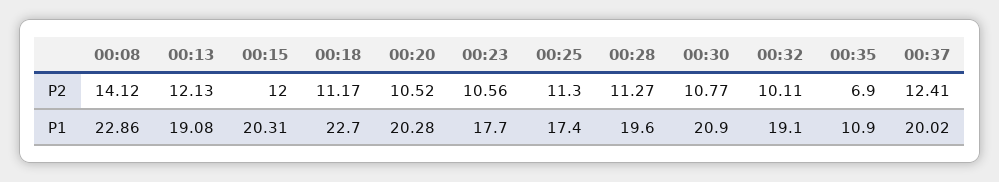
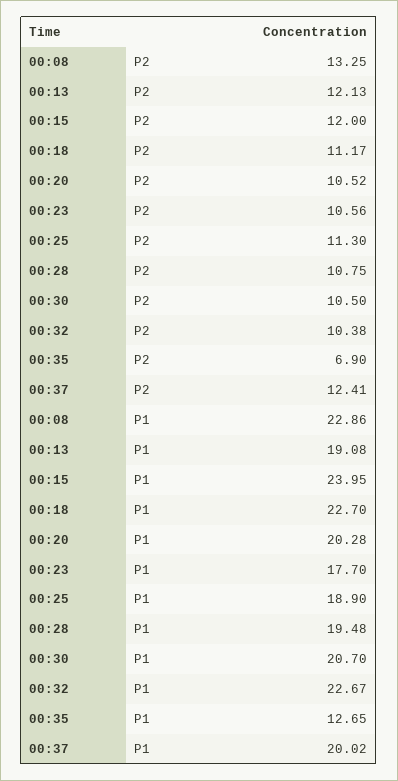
  {
    "00:08": {
-     "P2": 14.12,
+     "P2": 13.25,
      "P1": 22.86
    },
    "00:13": {
      "P2": 12.13,
      "P1": 19.08
    },
    "00:15": {
      "P2": 12,
-     "P1": 20.31
+     "P1": 23.95
    },
    "00:18": {
      "P2": 11.17,
      "P1": 22.7
    },
    "00:20": {
      "P2": 10.52,
      "P1": 20.28
    },
    "00:23": {
      "P2": 10.56,
      "P1": 17.7
    },
    "00:25": {
      "P2": 11.3,
-     "P1": 17.4
+     "P1": 18.9
    },
    "00:28": {
-     "P2": 11.27,
+     "P2": 10.75,
-     "P1": 19.6
+     "P1": 19.48
    },
    "00:30": {
-     "P2": 10.77,
+     "P2": 10.5,
-     "P1": 20.9
+     "P1": 20.7
    },
    "00:32": {
-     "P2": 10.11,
+     "P2": 10.38,
-     "P1": 19.1
+     "P1": 22.67
    },
    "00:35": {
      "P2": 6.9,
-     "P1": 10.9
+     "P1": 12.65
    },
    "00:37": {
      "P2": 12.41,
      "P1": 20.02
    }
  }

